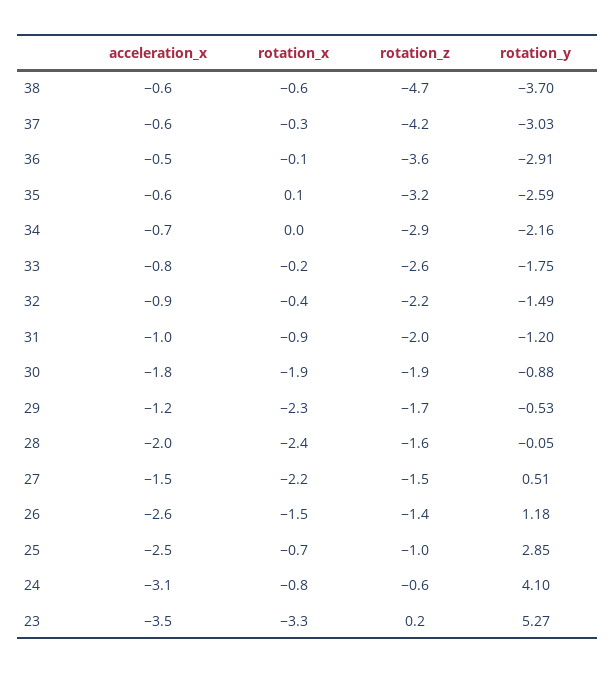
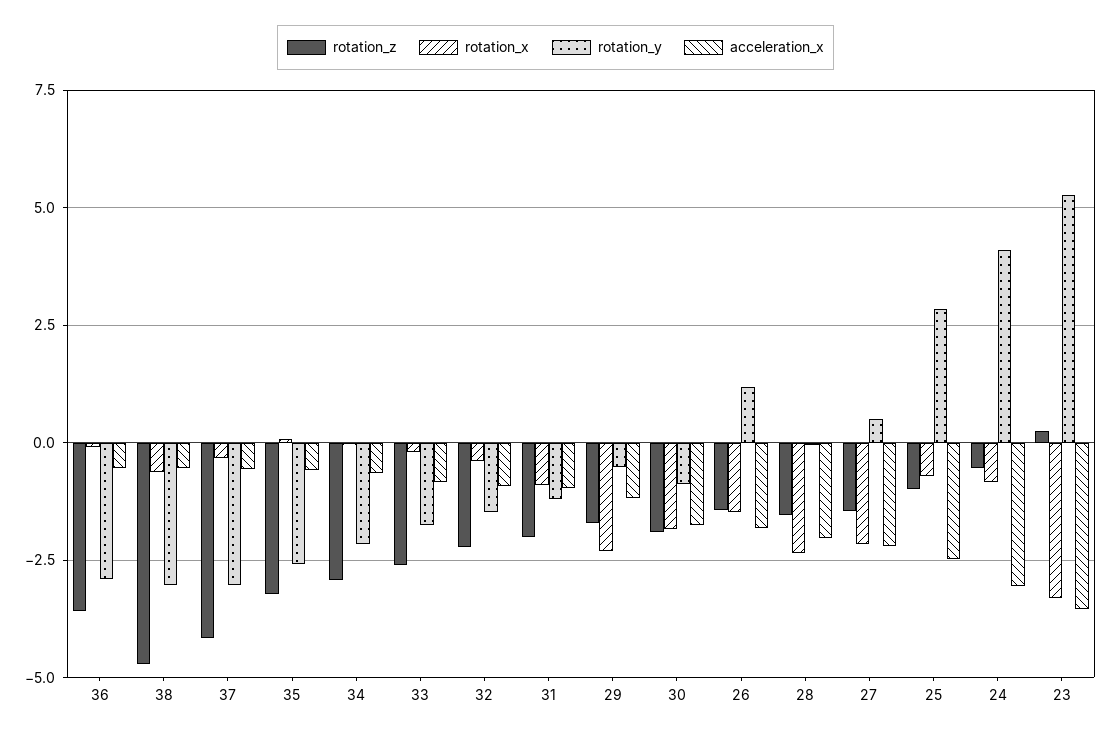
  {
    "acceleration_x": {
      "38": -0.6,
      "37": -0.6,
      "36": -0.5,
      "35": -0.6,
      "34": -0.7,
      "33": -0.8,
      "32": -0.9,
      "31": -1,
      "30": -1.8,
      "29": -1.2,
      "28": -2,
-     "27": -1.5,
+     "27": -2.25,
-     "26": -2.6,
+     "26": -1.75,
      "25": -2.5,
      "24": -3.1,
      "23": -3.5
    },
    "rotation_x": {
      "38": -0.6,
      "37": -0.3,
      "36": -0.1,
      "35": 0.1,
      "34": 0,
      "33": -0.2,
      "32": -0.4,
      "31": -0.9,
      "30": -1.9,
      "29": -2.3,
      "28": -2.4,
      "27": -2.2,
      "26": -1.5,
      "25": -0.7,
      "24": -0.8,
      "23": -3.3
    },
    "rotation_z": {
      "38": -4.7,
      "37": -4.2,
      "36": -3.6,
      "35": -3.2,
      "34": -2.9,
      "33": -2.6,
      "32": -2.2,
      "31": -2,
      "30": -1.9,
      "29": -1.7,
      "28": -1.6,
      "27": -1.5,
      "26": -1.4,
      "25": -1,
      "24": -0.6,
      "23": 0.2
    },
    "rotation_y": {
-     "38": -3.7,
+     "38": -3,
      "37": -3.03,
      "36": -2.91,
      "35": -2.59,
      "34": -2.16,
      "33": -1.75,
      "32": -1.49,
      "31": -1.2,
      "30": -0.88,
      "29": -0.53,
      "28": -0.05,
      "27": 0.51,
      "26": 1.18,
      "25": 2.85,
      "24": 4.1,
      "23": 5.27
    }
  }

